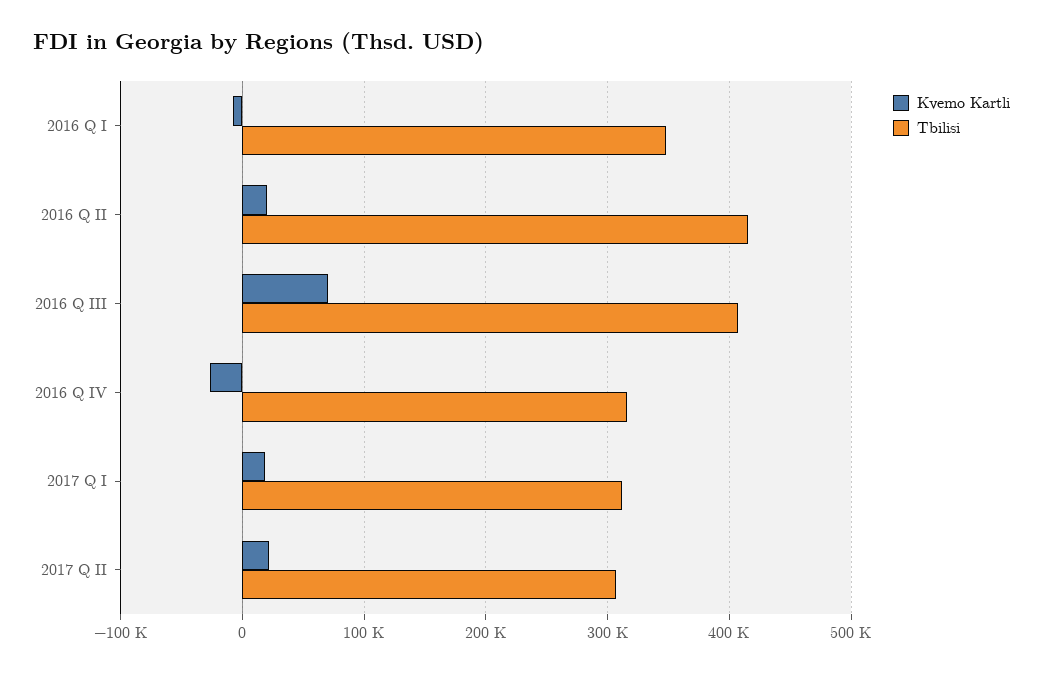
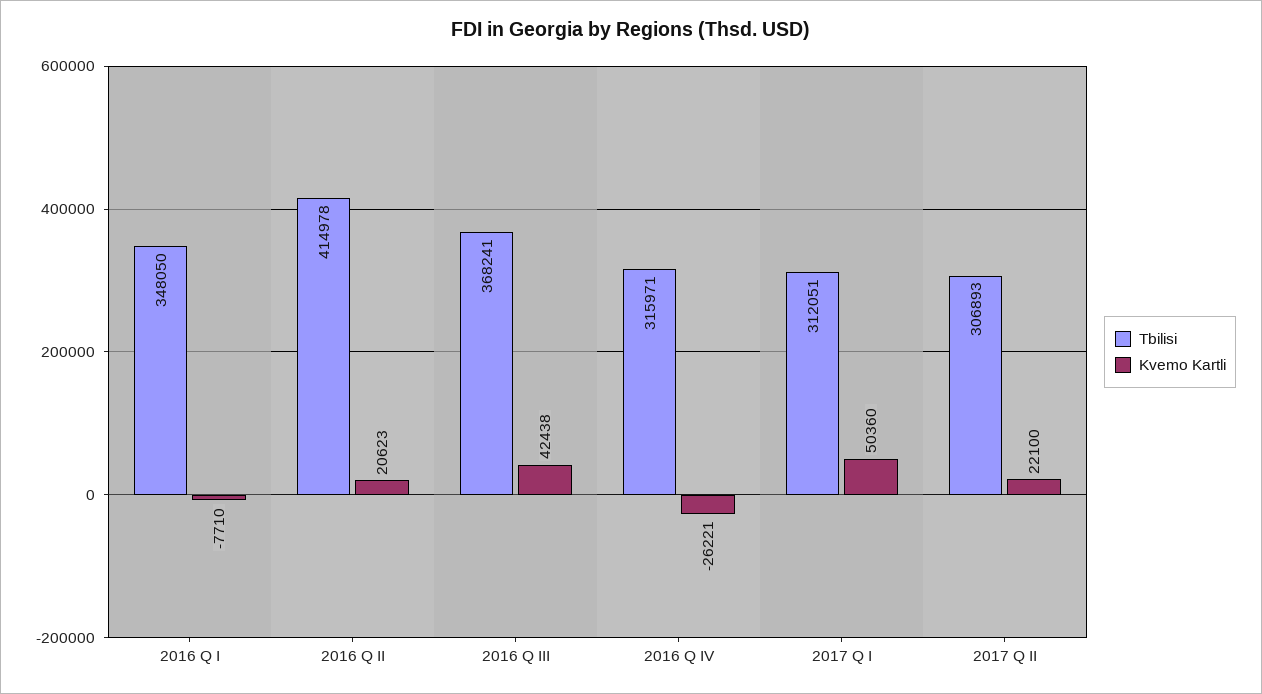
  {
    "Kvemo Kartli": {
      "2016 Q I": -7710,
      "2016 Q II": 20623,
-     "2016 Q III": 70000,
+     "2016 Q III": 42438,
      "2016 Q IV": -26221,
-     "2017 Q I": 20000,
+     "2017 Q I": 50360,
      "2017 Q II": 22100
    },
    "Tbilisi": {
      "2016 Q I": 348050,
      "2016 Q II": 414978,
-     "2016 Q III": 410000,
+     "2016 Q III": 368241,
      "2016 Q IV": 315971,
      "2017 Q I": 312051,
      "2017 Q II": 306893
    }
  }

